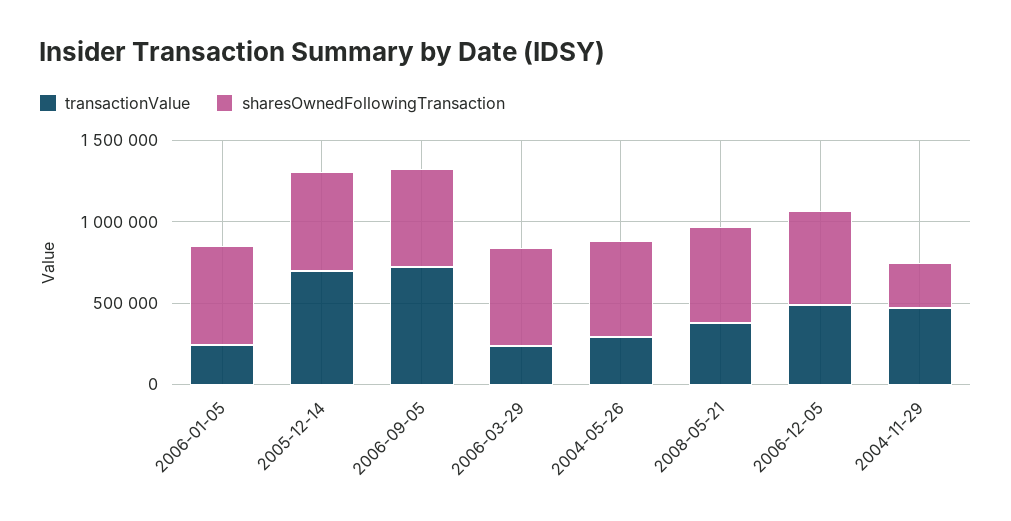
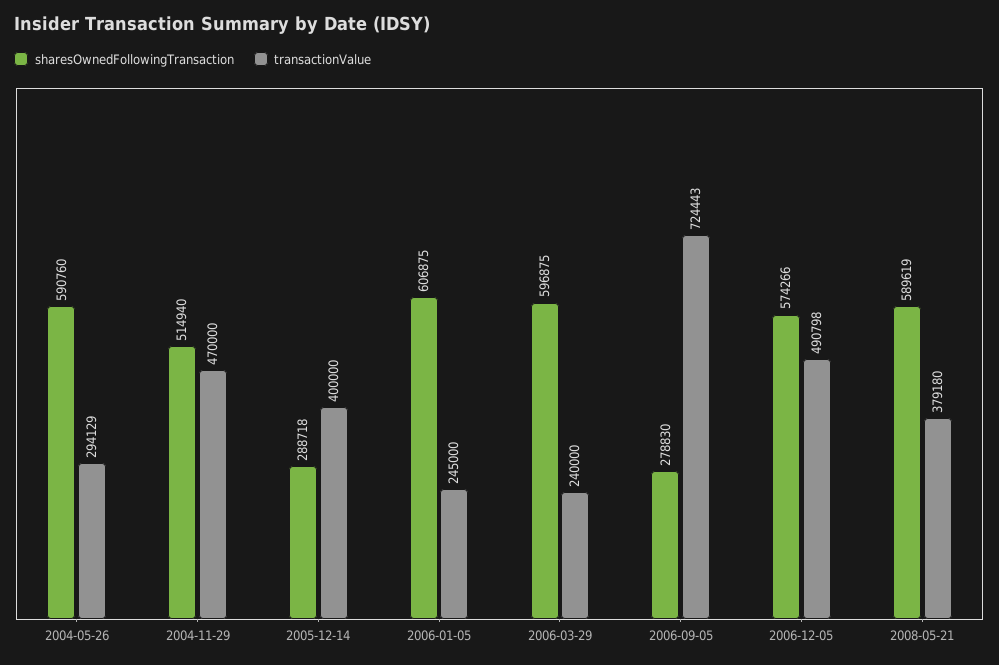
  {
    "transactionValue": {
      "2006-01-05": 245000,
-     "2005-12-14": 700000,
+     "2005-12-14": 400000,
      "2006-09-05": 724443,
      "2006-03-29": 240000,
      "2004-05-26": 294129,
      "2008-05-21": 379180,
      "2006-12-05": 490798,
      "2004-11-29": 470000
    },
    "sharesOwnedFollowingTransaction": {
      "2006-01-05": 606875,
-     "2005-12-14": 600000,
+     "2005-12-14": 288718,
-     "2006-09-05": 600000,
+     "2006-09-05": 278830,
      "2006-03-29": 596875,
      "2004-05-26": 590760,
      "2008-05-21": 589619,
      "2006-12-05": 574266,
-     "2004-11-29": 300000
+     "2004-11-29": 514940
    }
  }

